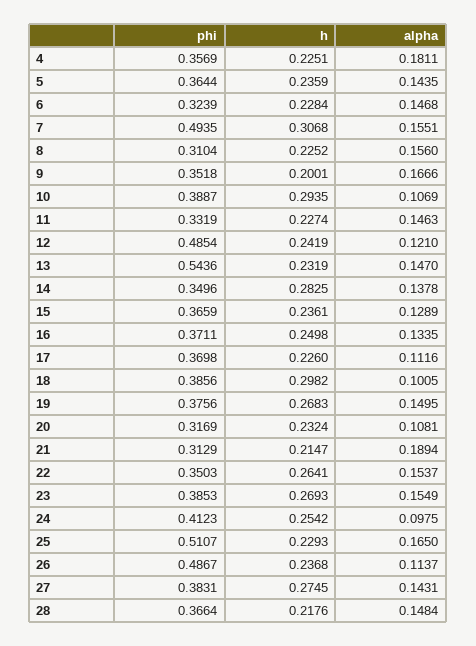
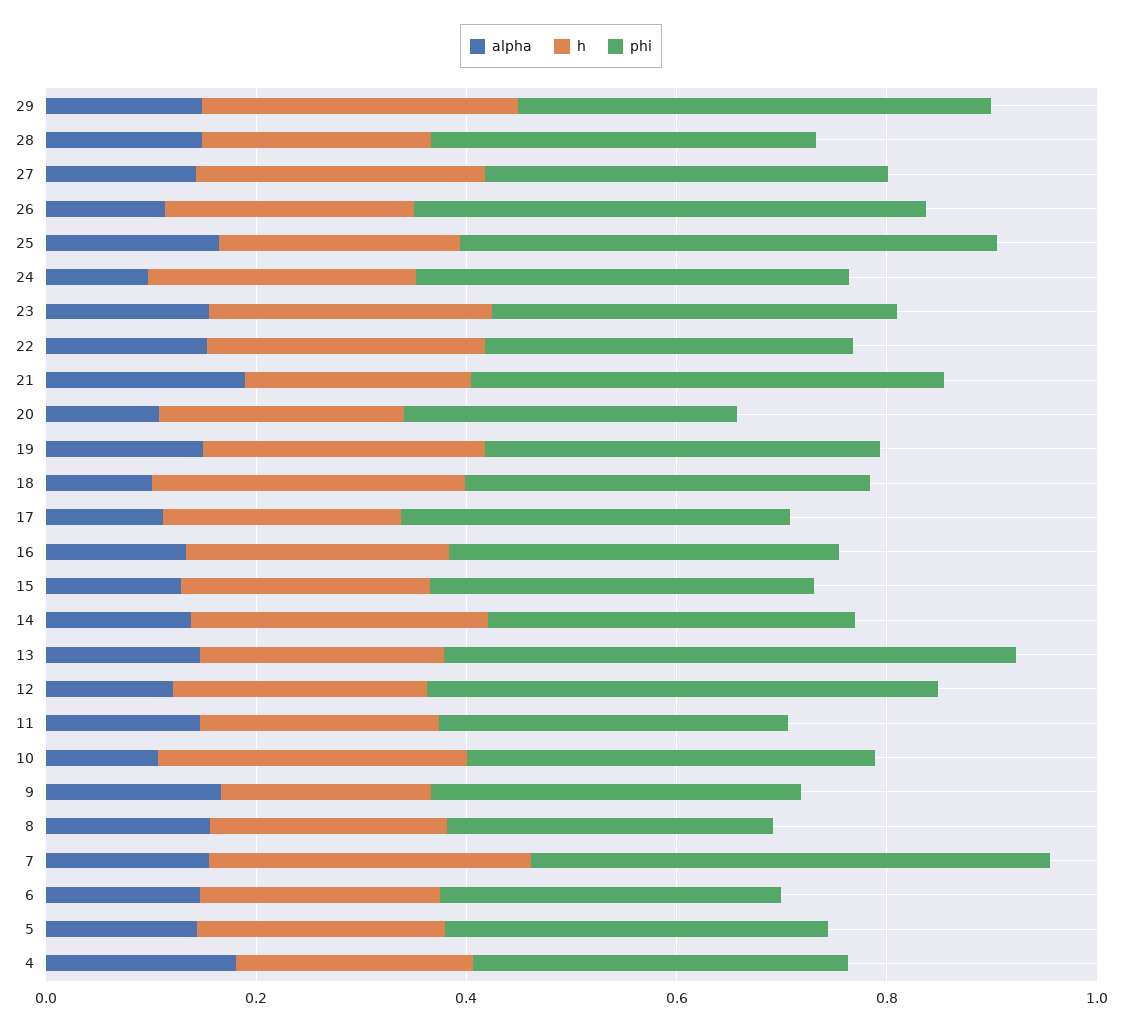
  {
    "phi": {
      "4": 0.3569,
      "5": 0.3644,
      "6": 0.3239,
      "7": 0.4935,
      "8": 0.3104,
      "9": 0.3518,
      "10": 0.3887,
      "11": 0.3319,
      "12": 0.4854,
      "13": 0.5436,
      "14": 0.3496,
      "15": 0.3659,
      "16": 0.3711,
      "17": 0.3698,
      "18": 0.3856,
      "19": 0.3756,
      "20": 0.3169,
-     "21": 0.3129,
+     "21": 0.45,
      "22": 0.3503,
      "23": 0.3853,
      "24": 0.4123,
      "25": 0.5107,
      "26": 0.4867,
      "27": 0.3831,
-     "28": 0.3664
+     "28": 0.3664,
+     "29": 0.45
    },
    "h": {
      "4": 0.2251,
      "5": 0.2359,
      "6": 0.2284,
      "7": 0.3068,
      "8": 0.2252,
      "9": 0.2001,
      "10": 0.2935,
      "11": 0.2274,
      "12": 0.2419,
      "13": 0.2319,
      "14": 0.2825,
      "15": 0.2361,
      "16": 0.2498,
      "17": 0.226,
      "18": 0.2982,
      "19": 0.2683,
      "20": 0.2324,
      "21": 0.2147,
      "22": 0.2641,
      "23": 0.2693,
      "24": 0.2542,
      "25": 0.2293,
      "26": 0.2368,
      "27": 0.2745,
-     "28": 0.2176
+     "28": 0.2176,
+     "29": 0.3
    },
    "alpha": {
      "4": 0.1811,
      "5": 0.1435,
      "6": 0.1468,
      "7": 0.1551,
      "8": 0.156,
      "9": 0.1666,
      "10": 0.1069,
      "11": 0.1463,
      "12": 0.121,
      "13": 0.147,
      "14": 0.1378,
      "15": 0.1289,
      "16": 0.1335,
      "17": 0.1116,
      "18": 0.1005,
      "19": 0.1495,
      "20": 0.1081,
      "21": 0.1894,
      "22": 0.1537,
      "23": 0.1549,
      "24": 0.0975,
      "25": 0.165,
      "26": 0.1137,
      "27": 0.1431,
-     "28": 0.1484
+     "28": 0.1484,
+     "29": 0.15
    }
  }

